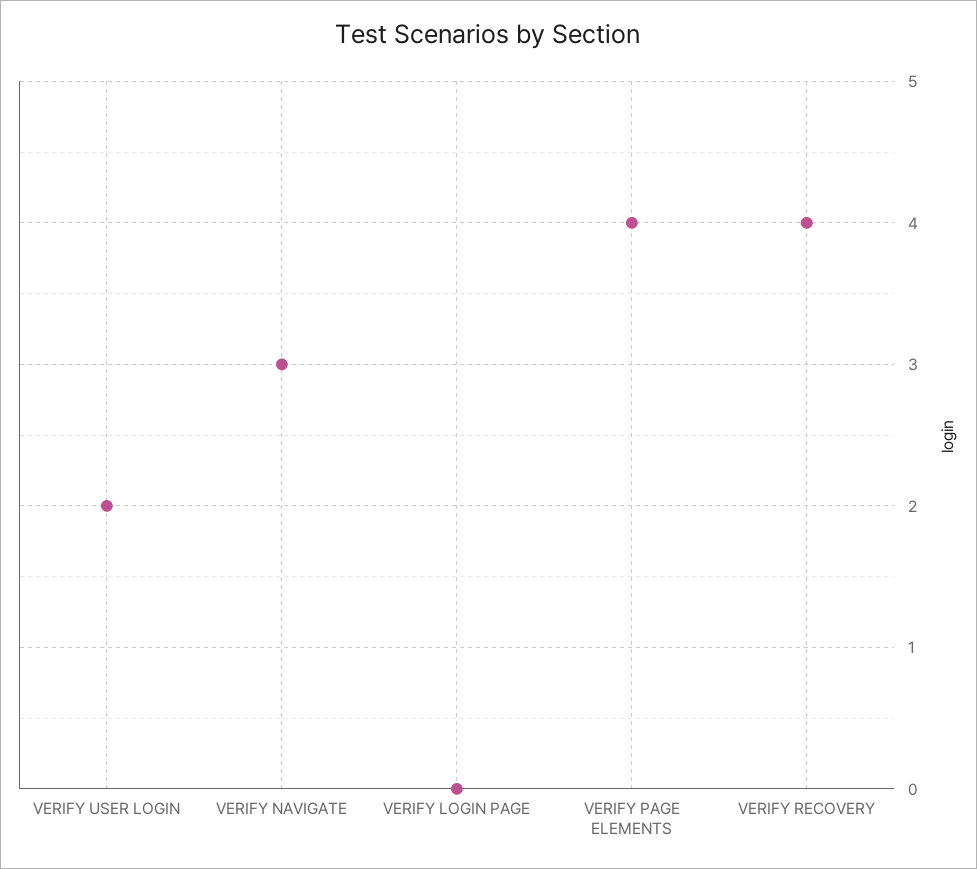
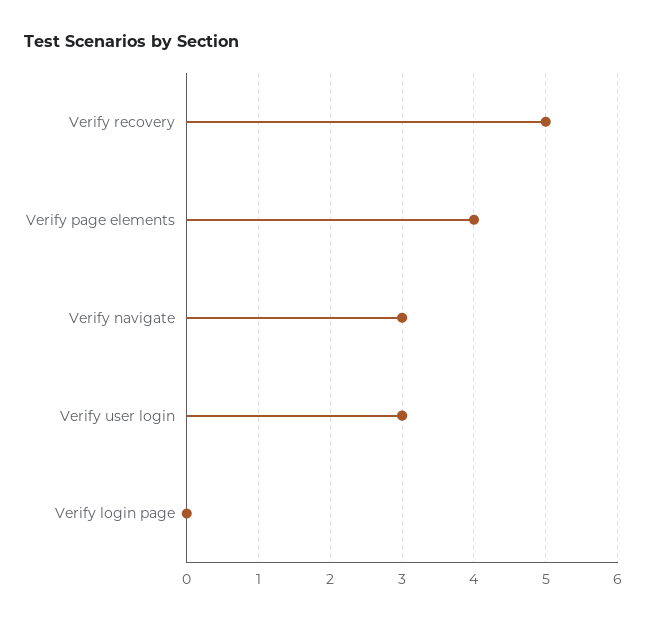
  {
-   "VERIFY USER LOGIN": 2,
+   "VERIFY USER LOGIN": 3,
    "VERIFY NAVIGATE": 3,
    "VERIFY LOGIN PAGE": 0,
    "VERIFY PAGE ELEMENTS": 4,
-   "VERIFY RECOVERY": 4
+   "VERIFY RECOVERY": 5
  }

